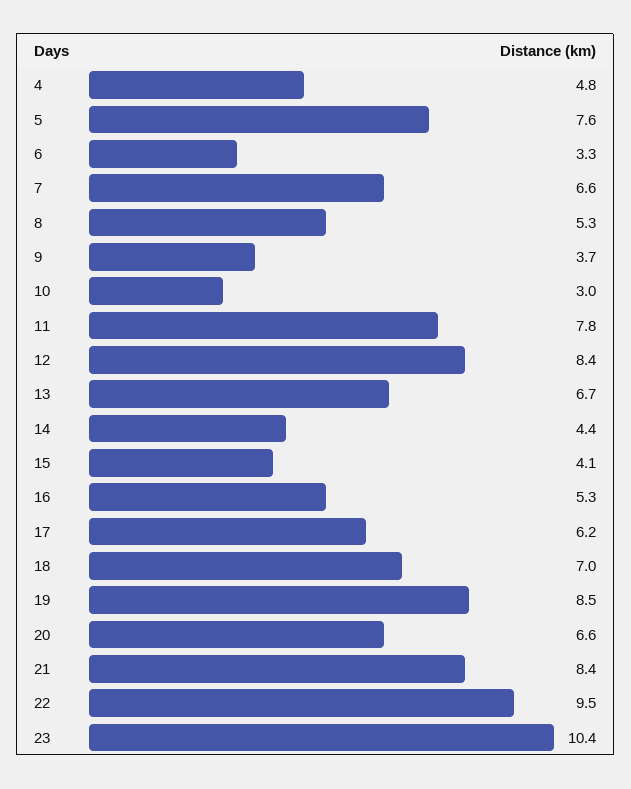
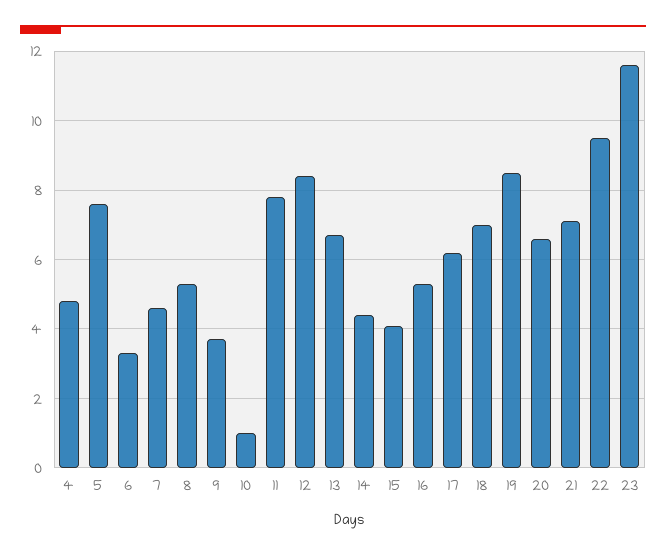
  {
    "4": 4.8,
    "5": 7.6,
    "6": 3.3,
-   "7": 6.6,
+   "7": 4.5,
    "8": 5.3,
    "9": 3.7,
-   "10": 3,
+   "10": 1,
    "11": 7.8,
    "12": 8.4,
    "13": 6.7,
    "14": 4.4,
    "15": 4.1,
    "16": 5.3,
    "17": 6.2,
    "18": 7,
    "19": 8.5,
    "20": 6.6,
-   "21": 8.4,
+   "21": 7,
    "22": 9.5,
-   "23": 10.4
+   "23": 11.5
  }

